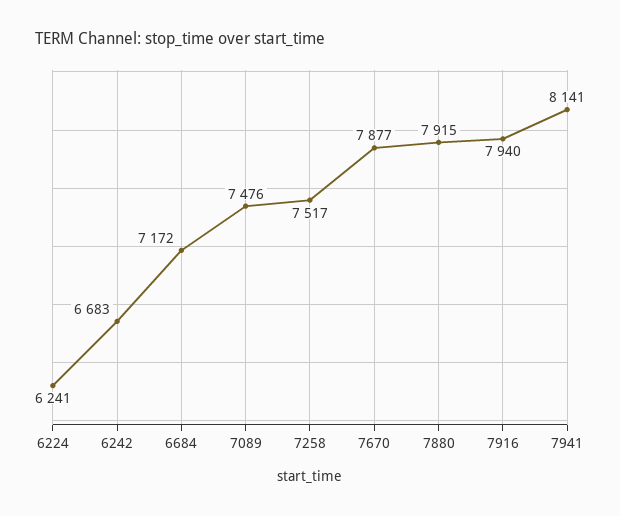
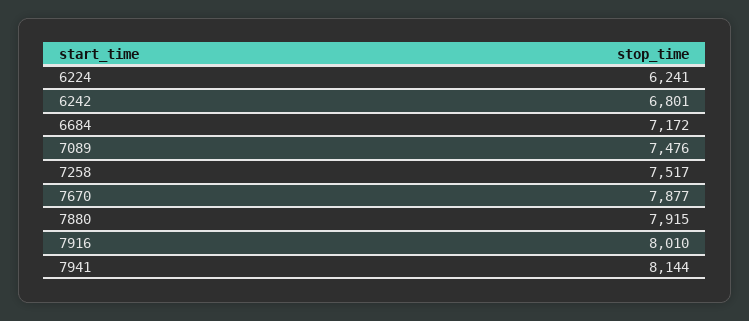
  {
    "6224": 6241,
-   "6242": 6683,
+   "6242": 6801,
    "6684": 7172,
    "7089": 7476,
    "7258": 7517,
    "7670": 7877,
    "7880": 7915,
-   "7916": 7940,
+   "7916": 8010,
-   "7941": 8141
+   "7941": 8144
  }

